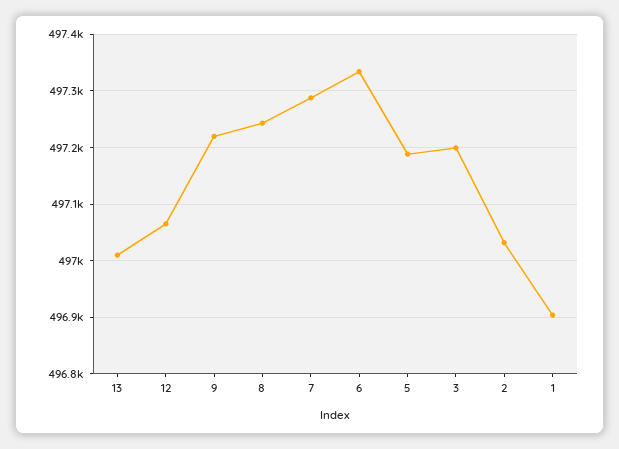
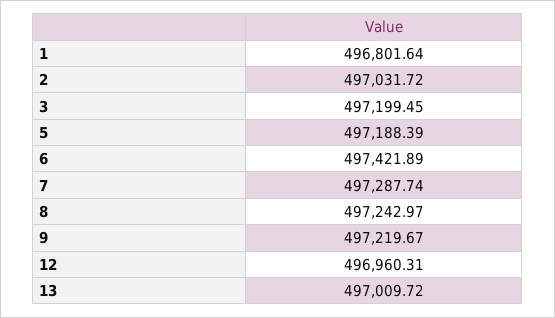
  {
    "13": 497009.72,
-   "12": 497060,
+   "12": 496960.31,
    "9": 497219.67,
    "8": 497242.97,
    "7": 497287.74,
-   "6": 497340,
+   "6": 497421.89,
    "5": 497188.39,
    "3": 497199.45,
    "2": 497031.72,
-   "1": 496900
+   "1": 496801.64
  }

